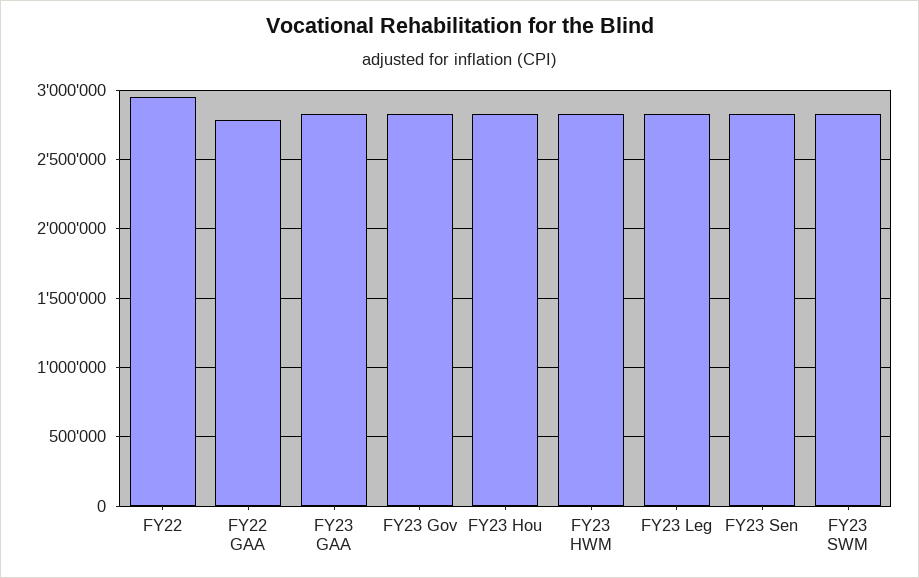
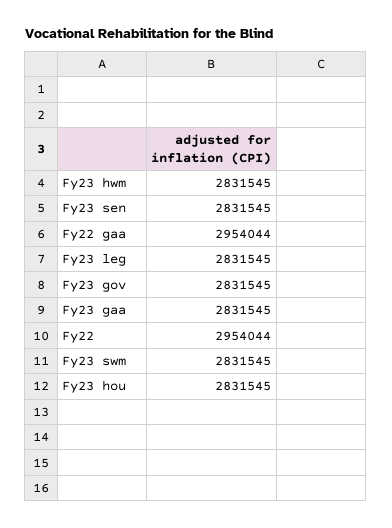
  {
    "FY22": 2954044,
-   "FY22 GAA": 2800000,
+   "FY22 GAA": 2954044,
    "FY23 GAA": 2831545,
    "FY23 Gov": 2831545,
    "FY23 Hou": 2831545,
    "FY23 HWM": 2831545,
    "FY23 Leg": 2831545,
    "FY23 Sen": 2831545,
    "FY23 SWM": 2831545
  }

